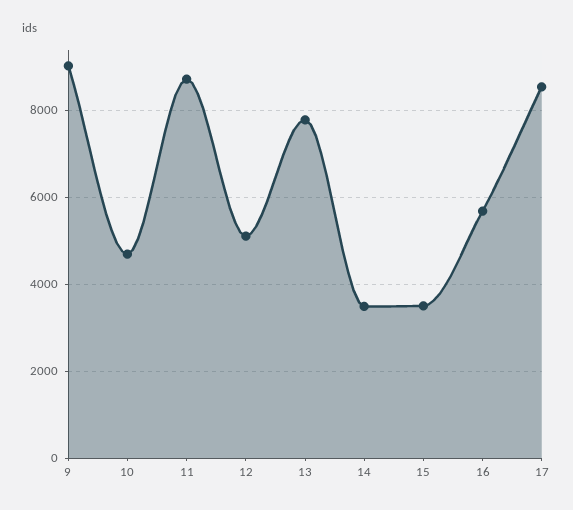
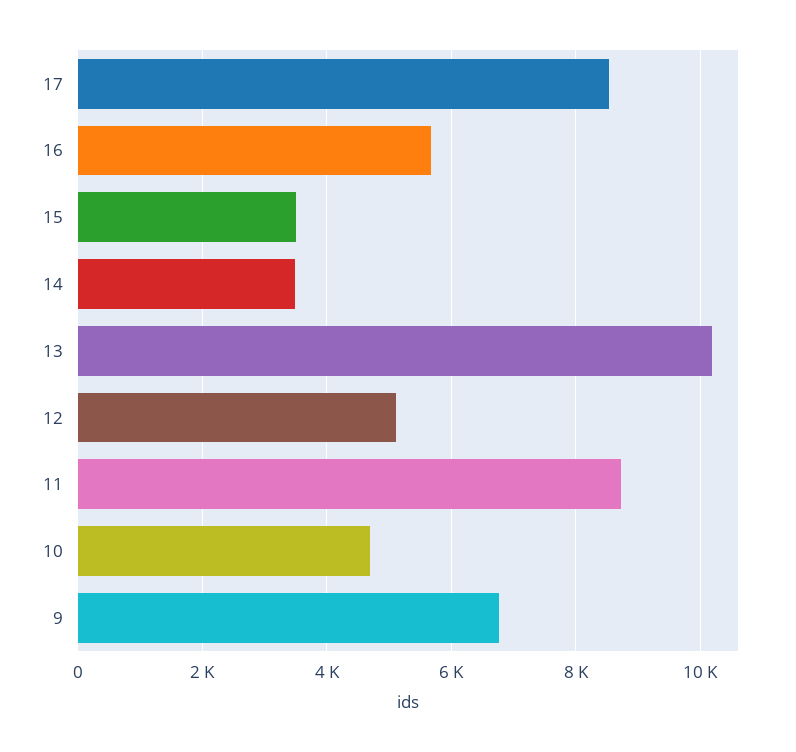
  {
-   "9": 9000,
+   "9": 6800,
    "10": 4600,
    "11": 8800,
    "12": 5200,
-   "13": 7800,
+   "13": 10200,
    "14": 3400,
    "15": 3600,
    "16": 5600,
    "17": 8600
  }

